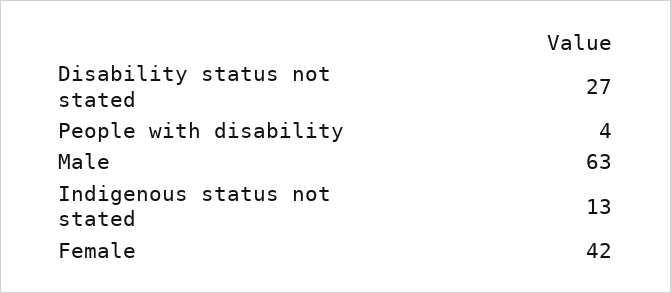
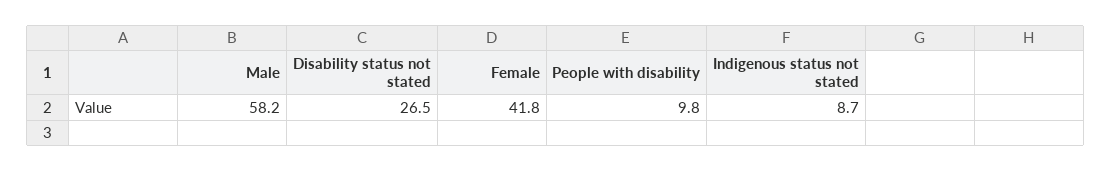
  {
    "Disability status not stated": 26.5,
-   "People with disability": 4,
+   "People with disability": 9.8,
-   "Male": 63,
+   "Male": 58.2,
-   "Indigenous status not stated": 13,
+   "Indigenous status not stated": 8.7,
    "Female": 41.8
  }

